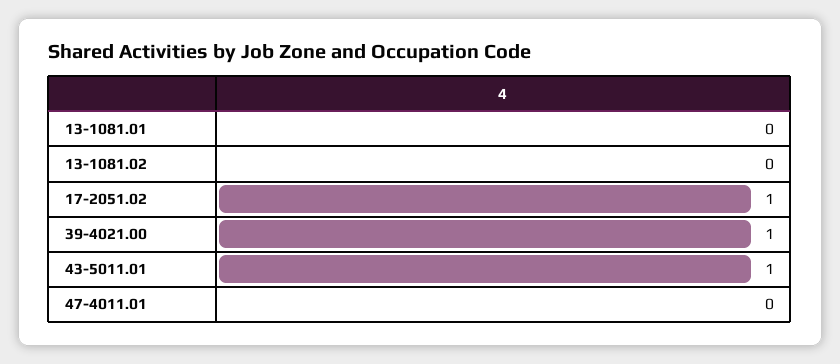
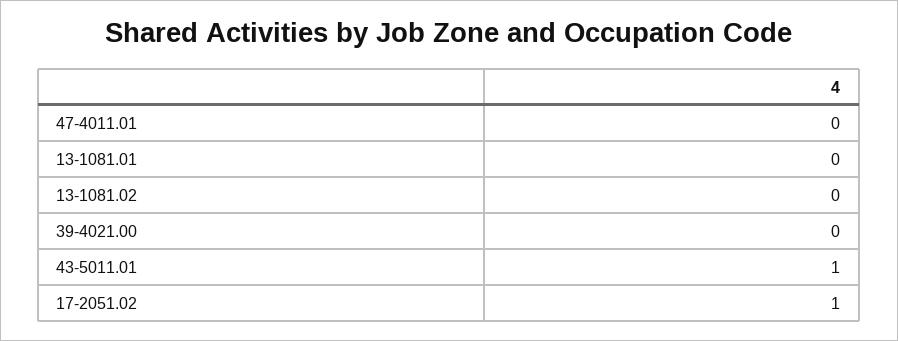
  {
    "13-1081.01": 0,
    "13-1081.02": 0,
    "17-2051.02": 1,
-   "39-4021.00": 1,
+   "39-4021.00": 0,
    "43-5011.01": 1,
    "47-4011.01": 0
  }

